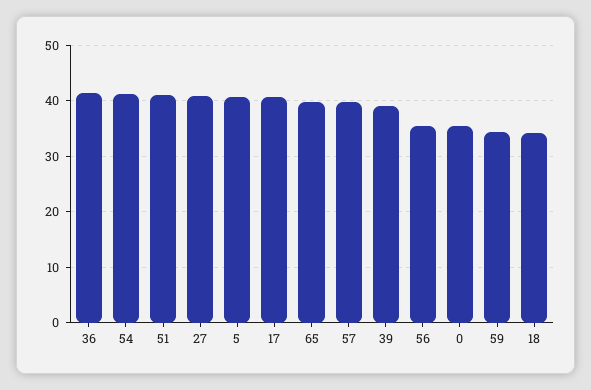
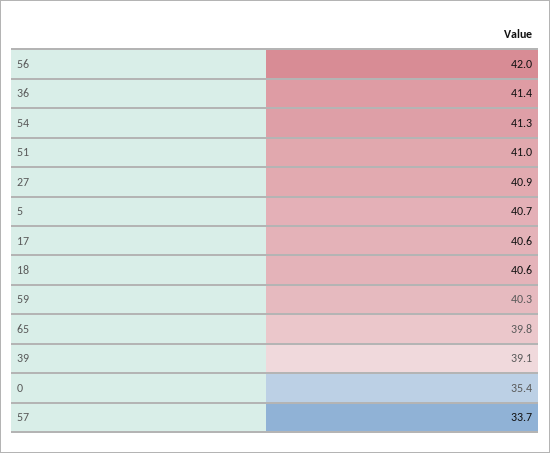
  {
    "36": 41.4,
    "54": 41.3,
    "51": 41,
    "27": 40.9,
    "5": 40.7,
    "17": 40.6,
    "65": 39.8,
-   "57": 40,
+   "57": 33.7,
    "39": 39.1,
-   "56": 36,
+   "56": 42,
    "0": 35.4,
-   "59": 34,
+   "59": 40.3,
-   "18": 34
+   "18": 40.6
  }

